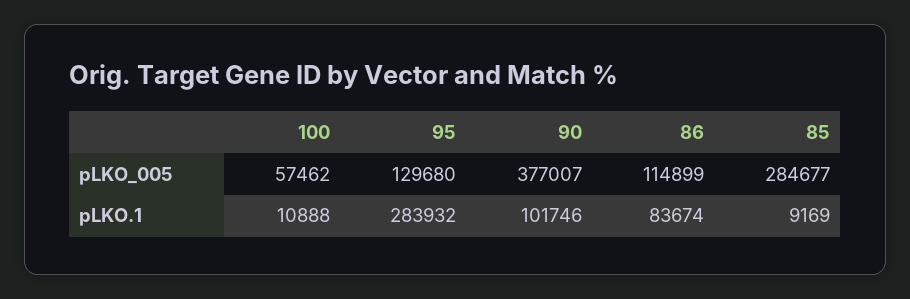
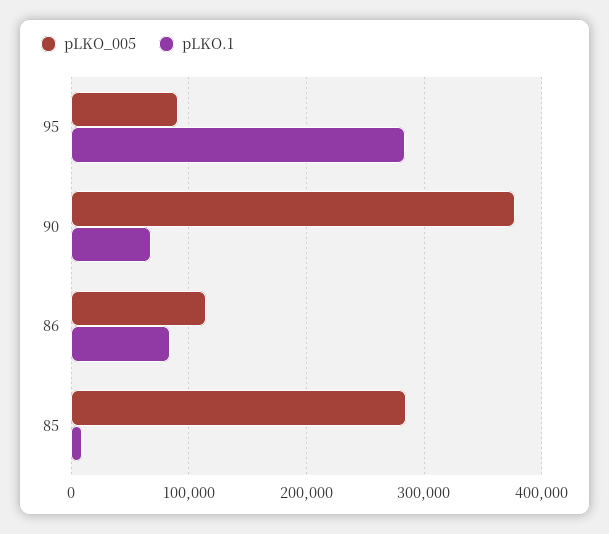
  {
    "pLKO_005": {
-     "100": 57462,
-     "95": 129680,
+     "95": 90000,
      "90": 377007,
      "86": 114899,
      "85": 284677
    },
    "pLKO.1": {
-     "100": 10888,
      "95": 283932,
-     "90": 101746,
+     "90": 70000,
      "86": 83674,
      "85": 9169
    }
  }

